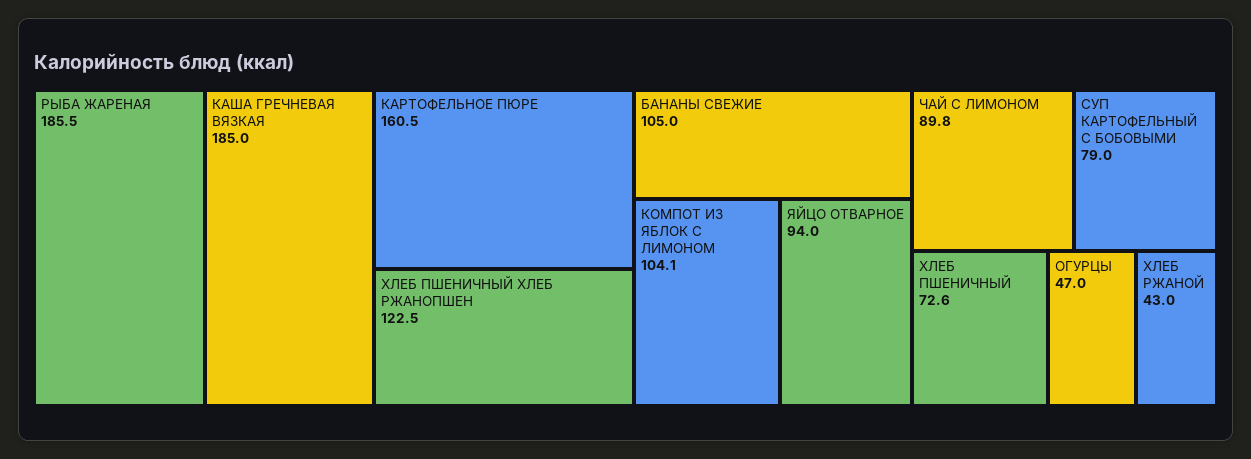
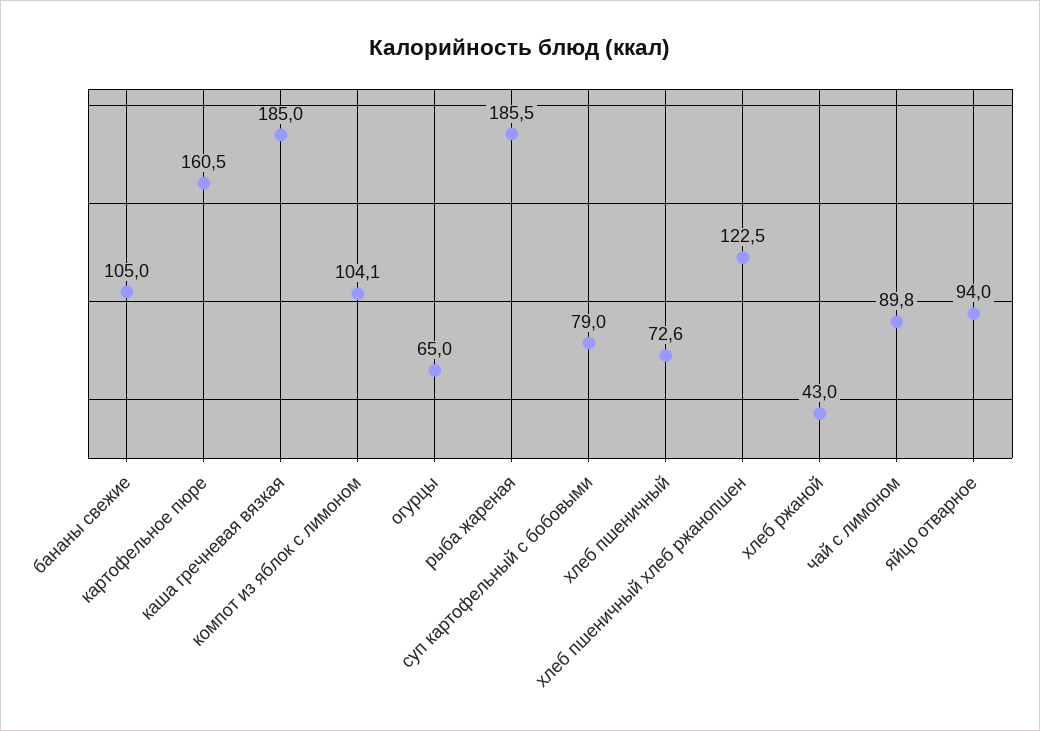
  {
    "РЫБА ЖАРЕНАЯ": 185.5,
    "КАША ГРЕЧНЕВАЯ ВЯЗКАЯ": 185,
    "КАРТОФЕЛЬНОЕ ПЮРЕ": 160.5,
    "ХЛЕБ ПШЕНИЧНЫЙ ХЛЕБ РЖАНОПШЕН": 122.5,
    "БАНАНЫ СВЕЖИЕ": 105,
    "КОМПОТ ИЗ ЯБЛОК С ЛИМОНОМ": 104.1,
    "ЯЙЦО ОТВАРНОЕ": 94,
    "ЧАЙ С ЛИМОНОМ": 89.8,
    "СУП КАРТОФЕЛЬНЫЙ С БОБОВЫМИ": 79,
    "ХЛЕБ ПШЕНИЧНЫЙ": 72.6,
-   "ОГУРЦЫ": 47,
+   "ОГУРЦЫ": 65,
    "ХЛЕБ РЖАНОЙ": 43
  }

